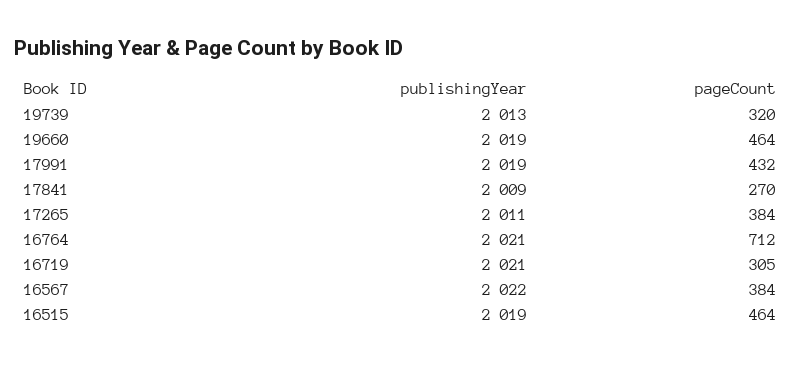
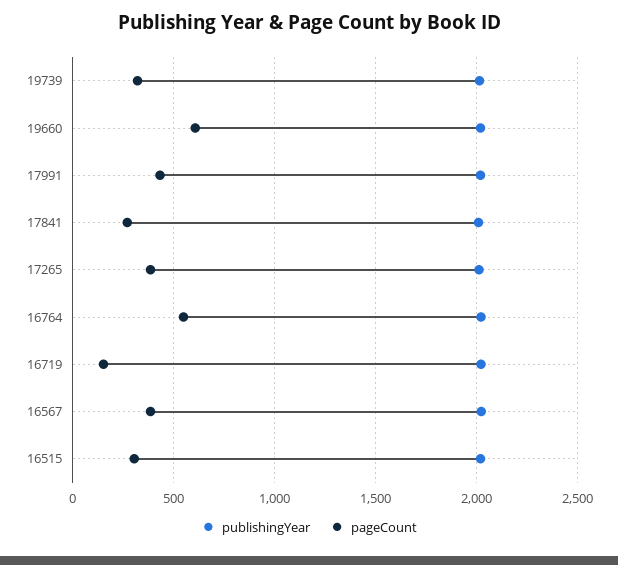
  {
    "publishingYear": {
      "19739": 2013,
      "19660": 2019,
      "17991": 2019,
      "17841": 2009,
      "17265": 2011,
      "16764": 2021,
      "16719": 2021,
      "16567": 2022,
      "16515": 2019
    },
    "pageCount": {
      "19739": 320,
-     "19660": 464,
+     "19660": 600,
      "17991": 432,
      "17841": 270,
      "17265": 384,
-     "16764": 712,
+     "16764": 550,
-     "16719": 305,
+     "16719": 150,
      "16567": 384,
-     "16515": 464
+     "16515": 300
    }
  }

